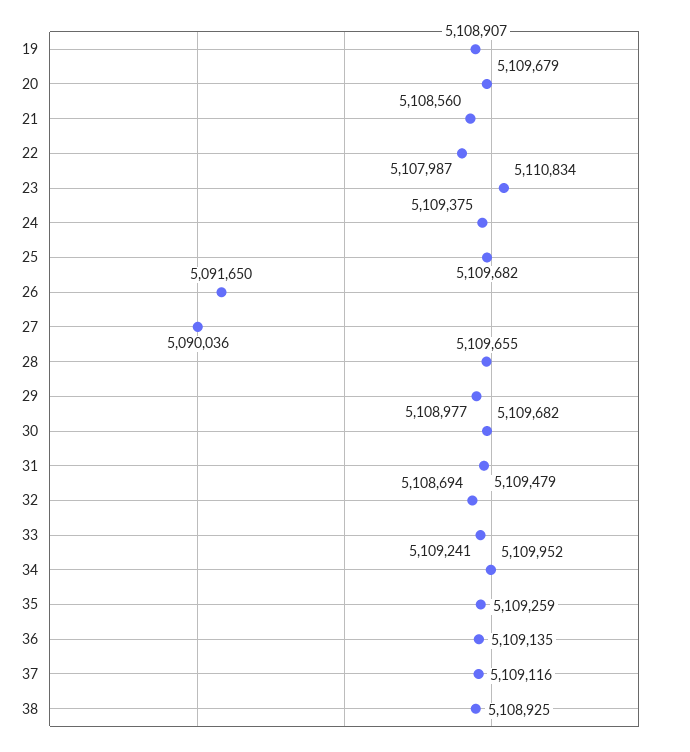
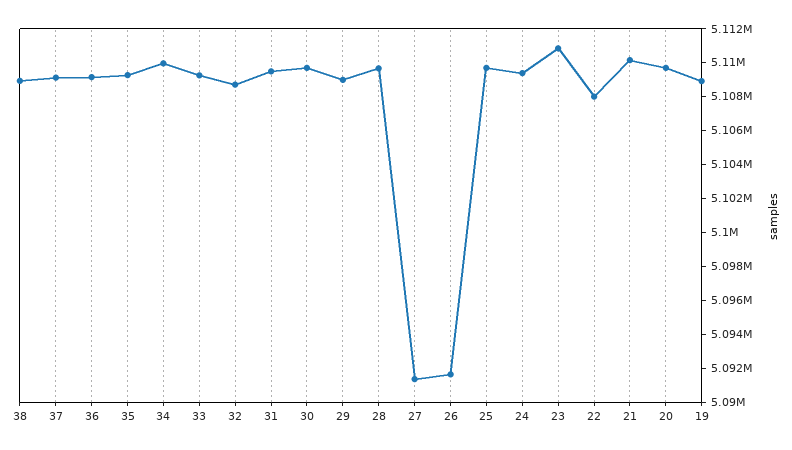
  {
    "19": 5108907,
    "20": 5109679,
-   "21": 5108560,
+   "21": 5110000,
    "22": 5107987,
    "23": 5110834,
    "24": 5109375,
    "25": 5109682,
    "26": 5091650,
-   "27": 5090036,
+   "27": 5091500,
    "28": 5109655,
    "29": 5108977,
    "30": 5109682,
    "31": 5109479,
    "32": 5108694,
    "33": 5109241,
    "34": 5109952,
    "35": 5109259,
    "36": 5109135,
    "37": 5109116,
    "38": 5108925
  }

